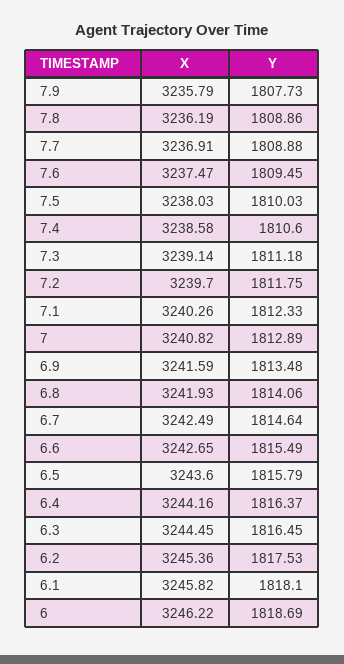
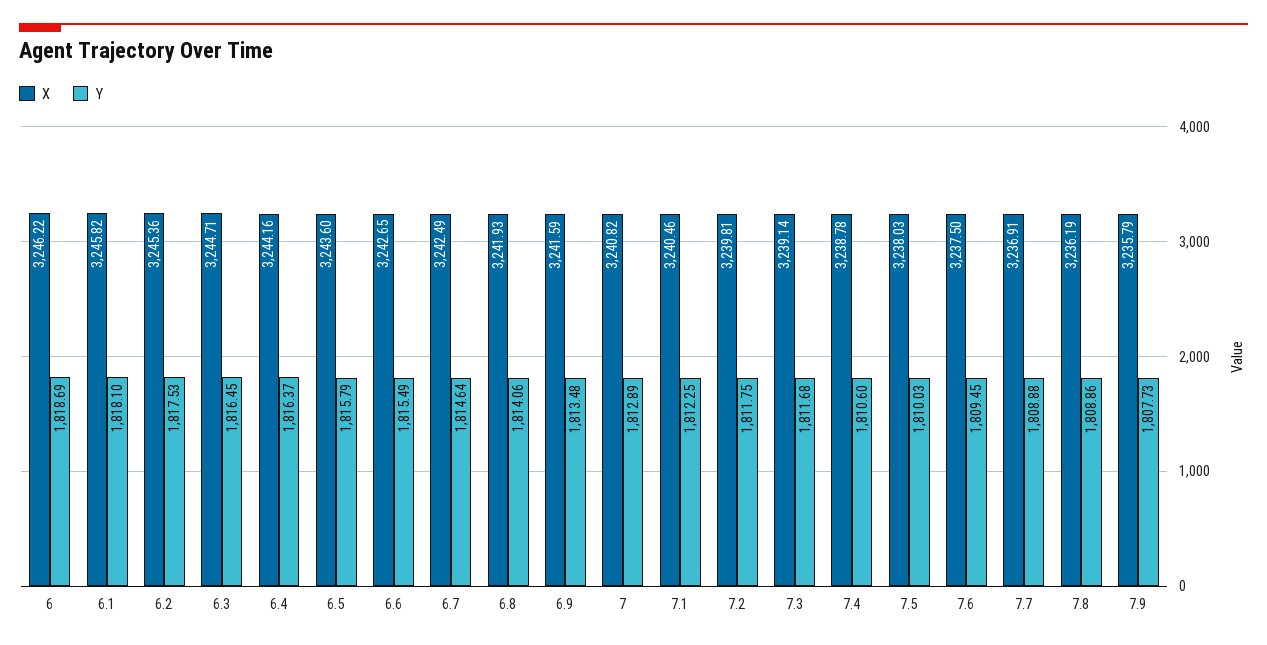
  {
    "X": {
      "7.9": 3235.79,
      "7.8": 3236.19,
      "7.7": 3236.91,
-     "7.6": 3237.47,
+     "7.6": 3237.5,
      "7.5": 3238.03,
-     "7.4": 3238.58,
+     "7.4": 3238.78,
      "7.3": 3239.14,
-     "7.2": 3239.7,
+     "7.2": 3239.81,
-     "7.1": 3240.26,
+     "7.1": 3240.46,
      "7": 3240.82,
      "6.9": 3241.59,
      "6.8": 3241.93,
      "6.7": 3242.49,
      "6.6": 3242.65,
      "6.5": 3243.6,
      "6.4": 3244.16,
-     "6.3": 3244.45,
+     "6.3": 3244.71,
      "6.2": 3245.36,
      "6.1": 3245.82,
      "6": 3246.22
    },
    "Y": {
      "7.9": 1807.73,
      "7.8": 1808.86,
      "7.7": 1808.88,
      "7.6": 1809.45,
      "7.5": 1810.03,
      "7.4": 1810.6,
-     "7.3": 1811.18,
+     "7.3": 1811.68,
      "7.2": 1811.75,
-     "7.1": 1812.33,
+     "7.1": 1812.25,
      "7": 1812.89,
      "6.9": 1813.48,
      "6.8": 1814.06,
      "6.7": 1814.64,
      "6.6": 1815.49,
      "6.5": 1815.79,
      "6.4": 1816.37,
      "6.3": 1816.45,
      "6.2": 1817.53,
      "6.1": 1818.1,
      "6": 1818.69
    }
  }

